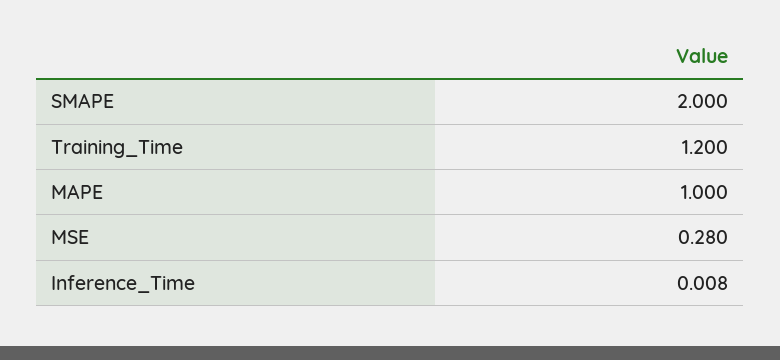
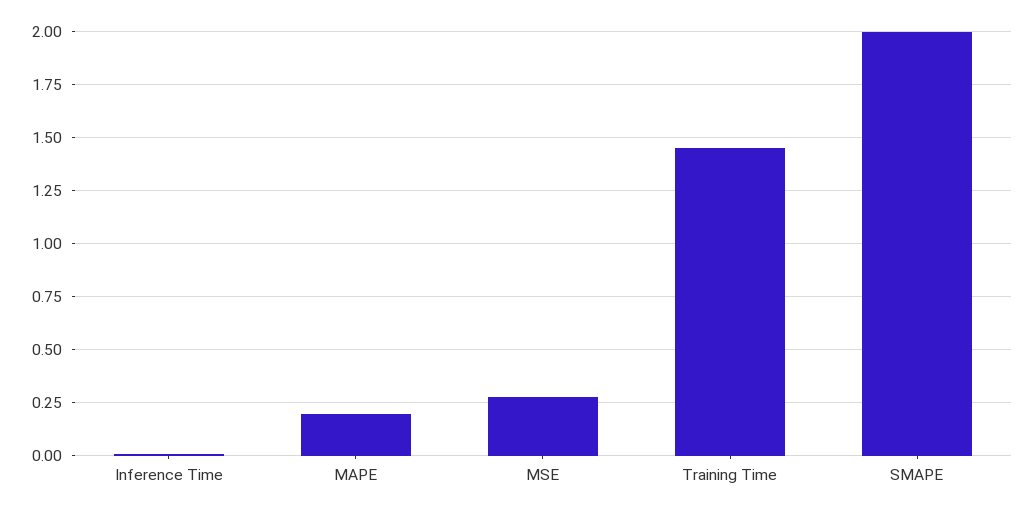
  {
    "SMAPE": 2,
-   "Training_Time": 1.2,
+   "Training_Time": 1.45,
-   "MAPE": 1,
+   "MAPE": 0.2,
    "MSE": 0.28,
    "Inference_Time": 0.008
  }

